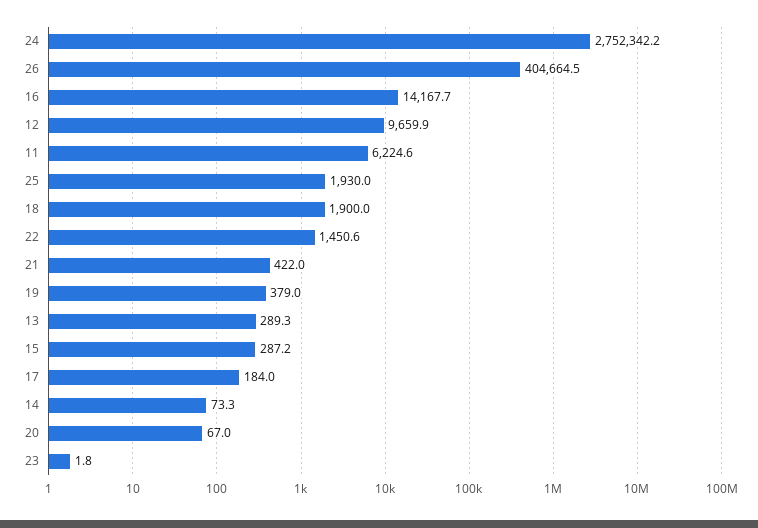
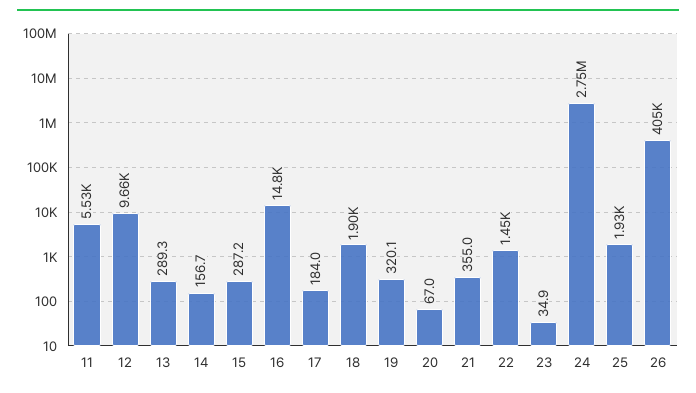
  {
    "24": 2752342.2,
    "26": 404664.5,
-   "16": 14167.7,
+   "16": 14800,
    "12": 9659.9,
-   "11": 6224.6,
+   "11": 5530,
    "25": 1930,
    "18": 1900,
    "22": 1450.6,
-   "21": 422,
+   "21": 355,
-   "19": 379,
+   "19": 320.1,
    "13": 289.3,
    "15": 287.2,
    "17": 184,
-   "14": 73.3,
+   "14": 156.7,
    "20": 67,
-   "23": 1.8
+   "23": 34.9
  }

